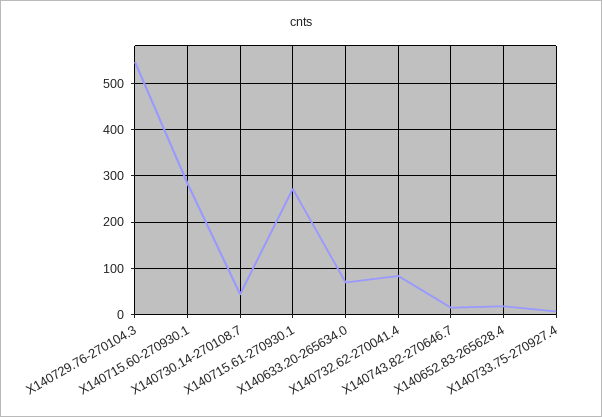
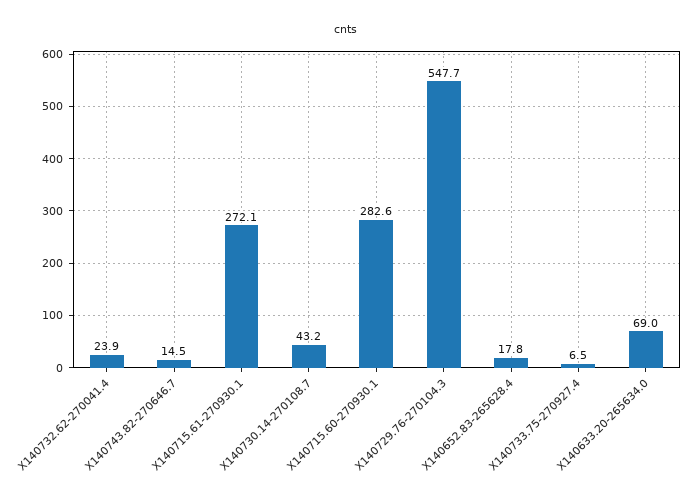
  {
    "X140729.76-270104.3": 547.7,
    "X140715.60-270930.1": 282.6,
    "X140730.14-270108.7": 43.2,
    "X140715.61-270930.1": 272.1,
    "X140633.20-265634.0": 69,
-   "X140732.62-270041.4": 80,
+   "X140732.62-270041.4": 23.9,
    "X140743.82-270646.7": 14.5,
    "X140652.83-265628.4": 17.8,
    "X140733.75-270927.4": 6.5
  }

